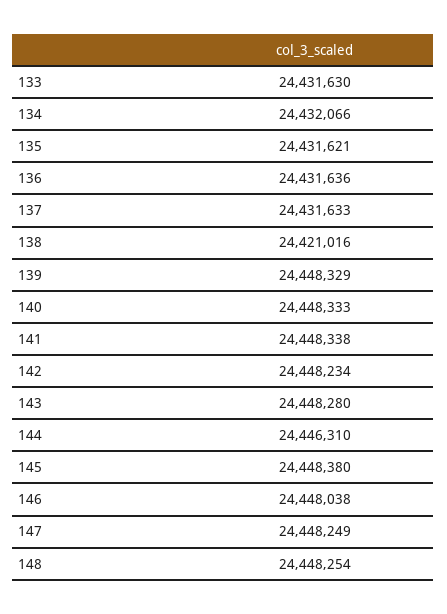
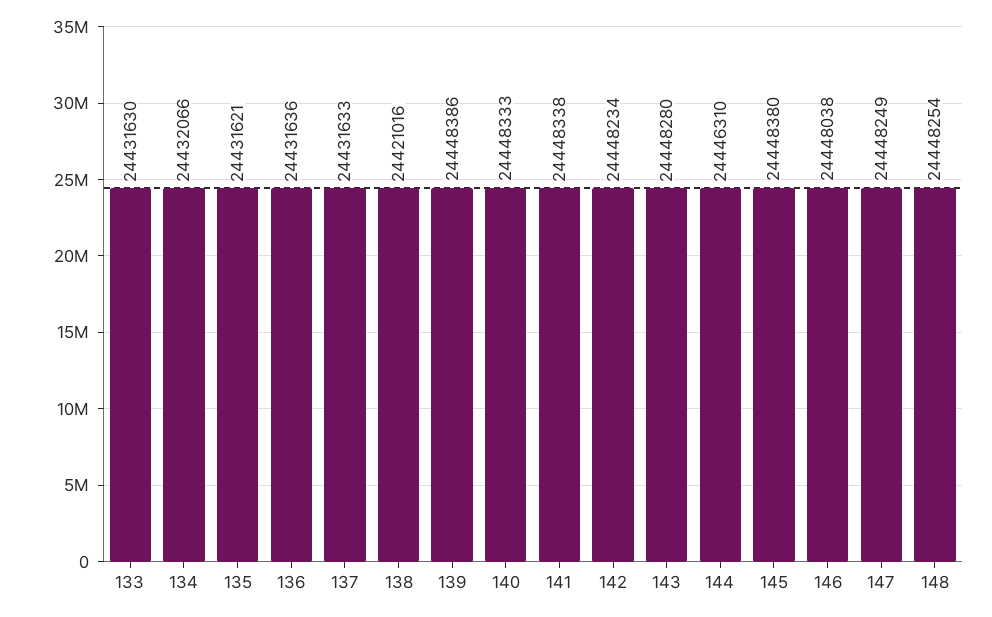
  {
    "133": 24431630,
    "134": 24432066,
    "135": 24431621,
    "136": 24431636,
    "137": 24431633,
    "138": 24421016,
-   "139": 24448329,
+   "139": 24448386,
    "140": 24448333,
    "141": 24448338,
    "142": 24448234,
    "143": 24448280,
    "144": 24446310,
    "145": 24448380,
    "146": 24448038,
    "147": 24448249,
    "148": 24448254
  }

